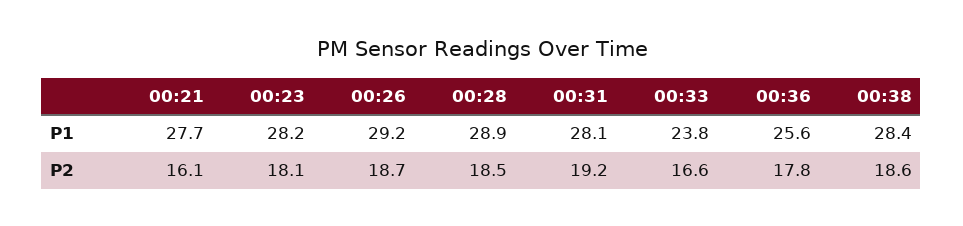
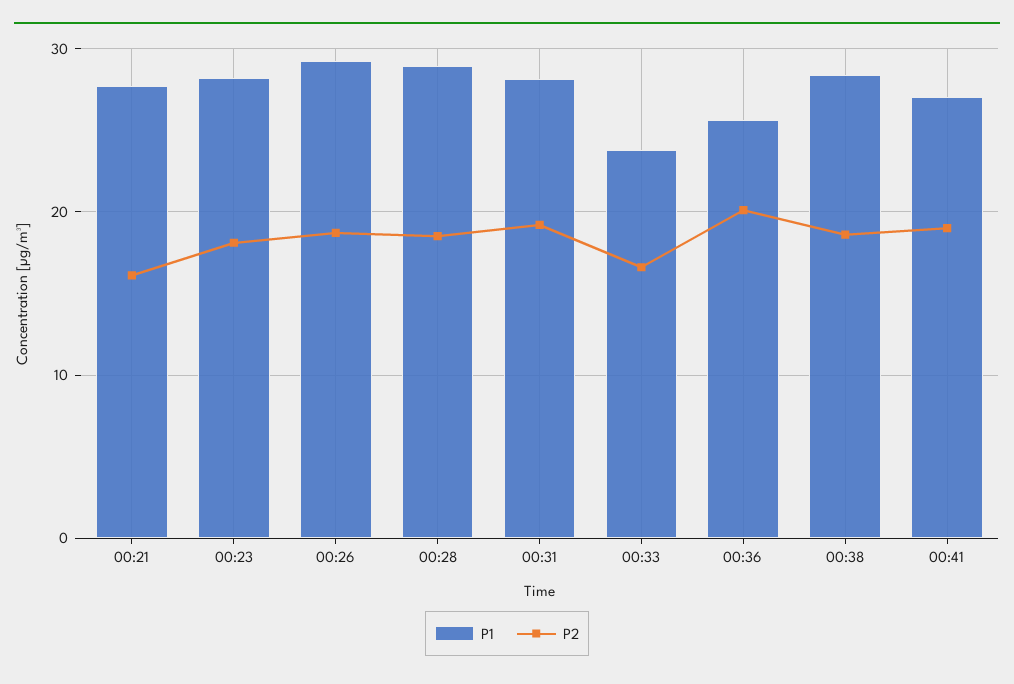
  {
    "P1": {
      "00:21": 27.7,
      "00:23": 28.2,
      "00:26": 29.2,
      "00:28": 28.9,
      "00:31": 28.1,
      "00:33": 23.8,
      "00:36": 25.6,
-     "00:38": 28.4
+     "00:38": 28.4,
+     "00:41": 27
    },
    "P2": {
      "00:21": 16.1,
      "00:23": 18.1,
      "00:26": 18.7,
      "00:28": 18.5,
      "00:31": 19.2,
      "00:33": 16.6,
-     "00:36": 17.8,
+     "00:36": 20,
-     "00:38": 18.6
+     "00:38": 18.6,
+     "00:41": 19
    }
  }

